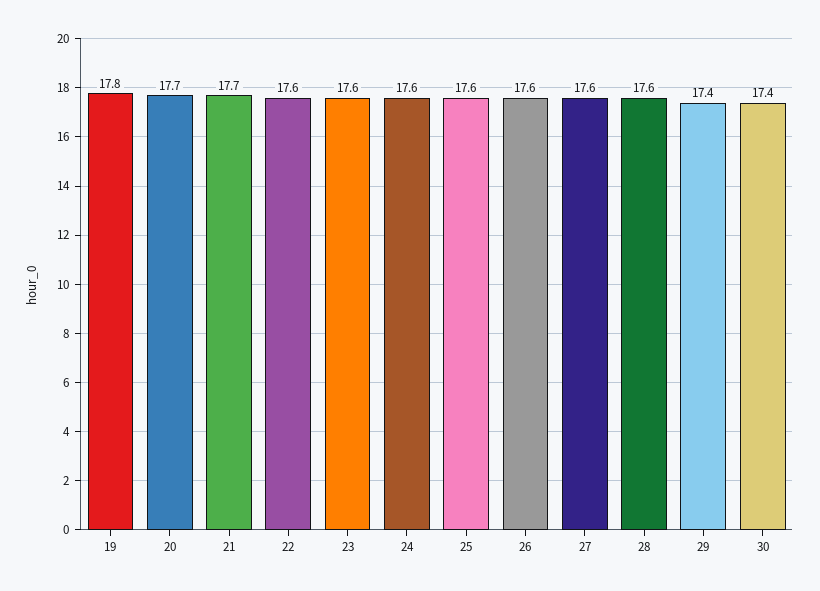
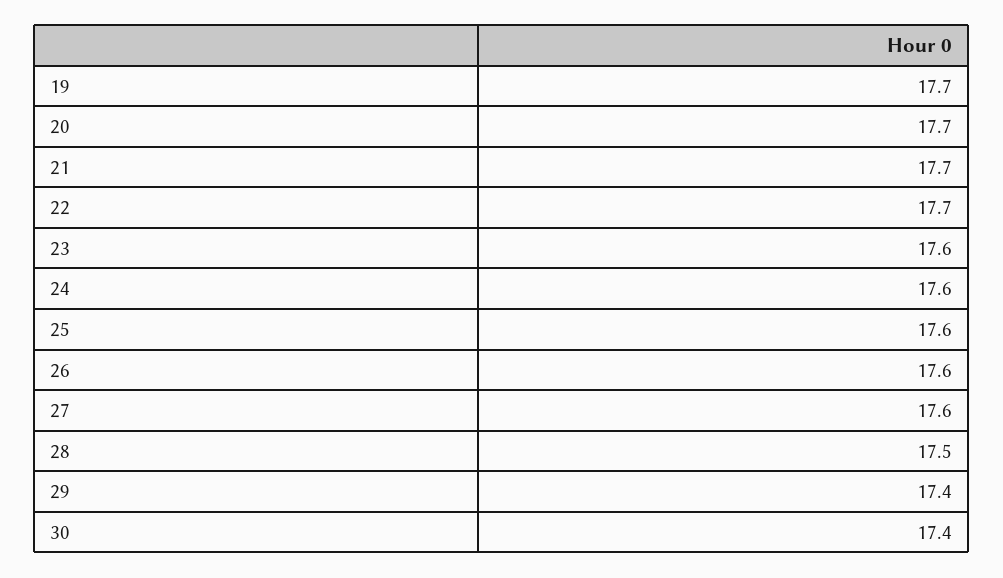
  {
-   "19": 17.8,
+   "19": 17.7,
    "20": 17.7,
    "21": 17.7,
-   "22": 17.6,
+   "22": 17.7,
    "23": 17.6,
    "24": 17.6,
    "25": 17.6,
    "26": 17.6,
    "27": 17.6,
-   "28": 17.6,
+   "28": 17.5,
    "29": 17.4,
    "30": 17.4
  }

